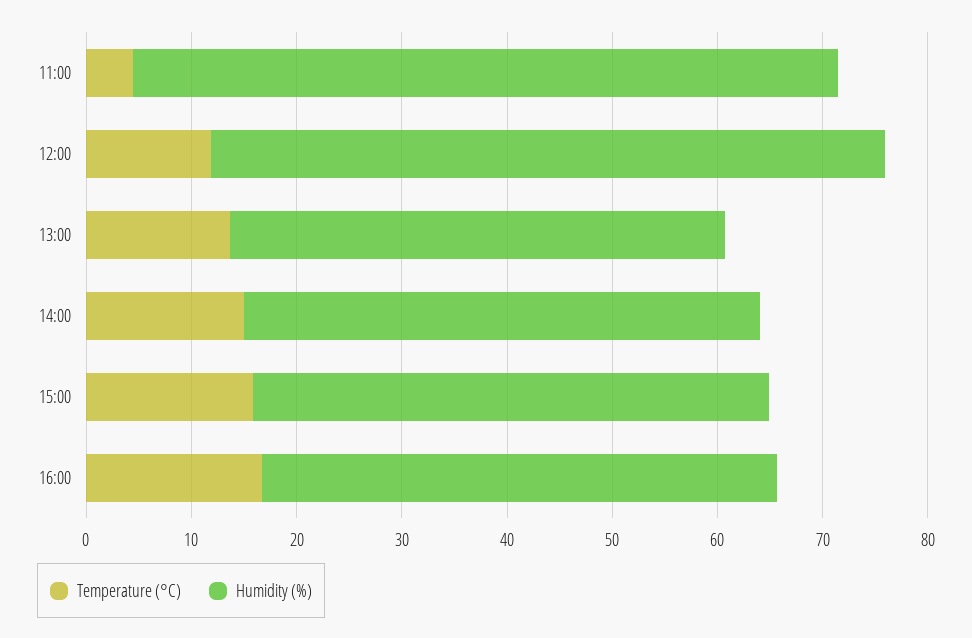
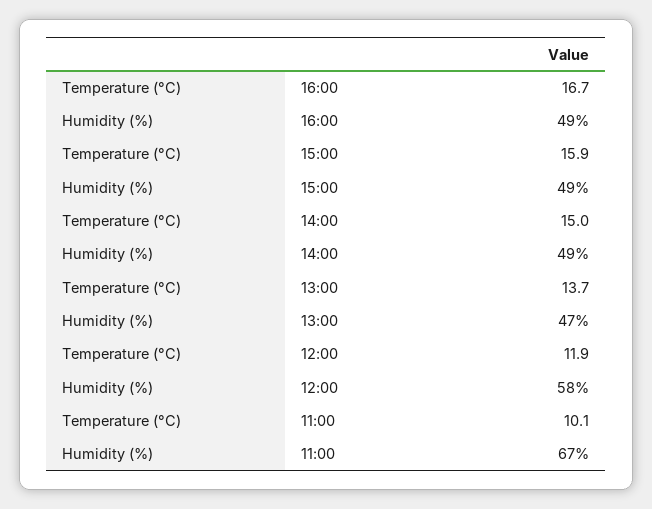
  {
    "Temperature (°C)": {
-     "11:00": 4,
+     "11:00": 10.1,
      "12:00": 11.9,
      "13:00": 13.7,
      "14:00": 15,
      "15:00": 15.9,
      "16:00": 16.7
    },
    "Humidity (%)": {
      "11:00": 67,
-     "12:00": 64,
+     "12:00": 58,
      "13:00": 47,
      "14:00": 49,
      "15:00": 49,
      "16:00": 49
    }
  }

